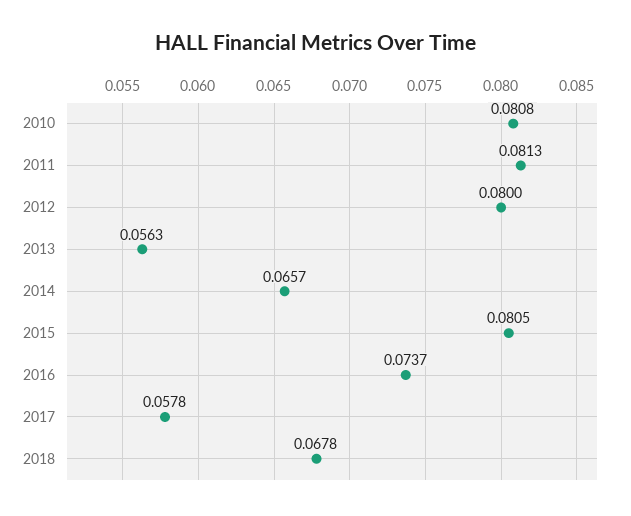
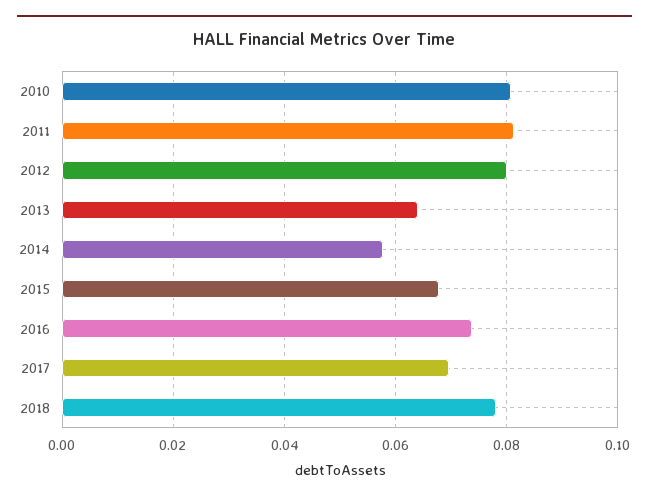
  {
    "2010": 0.0808,
    "2011": 0.0813,
    "2012": 0.08,
-   "2013": 0.0563,
+   "2013": 0.064,
-   "2014": 0.0657,
+   "2014": 0.058,
-   "2015": 0.0805,
+   "2015": 0.068,
    "2016": 0.0737,
-   "2017": 0.0578,
+   "2017": 0.07,
-   "2018": 0.0678
+   "2018": 0.078
  }

